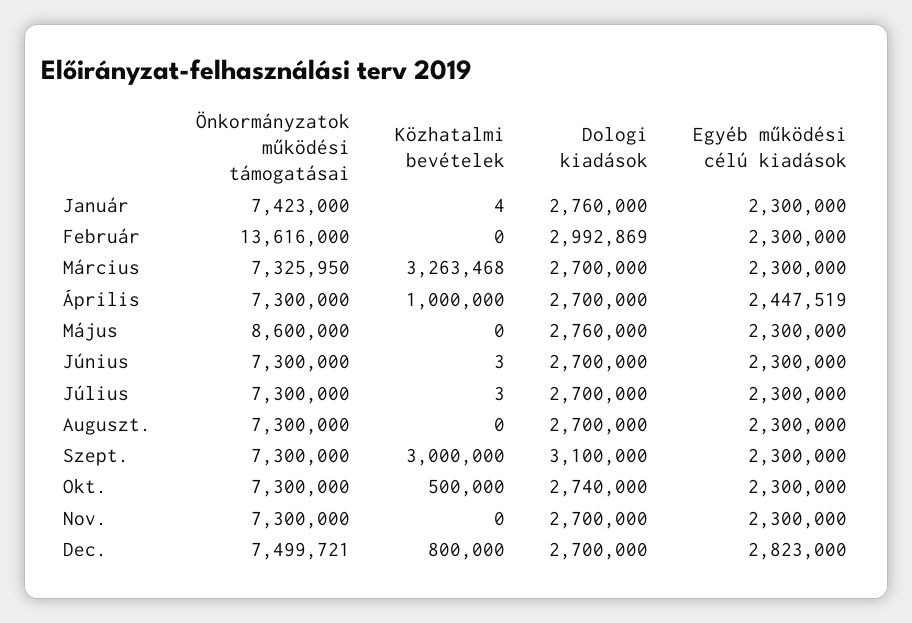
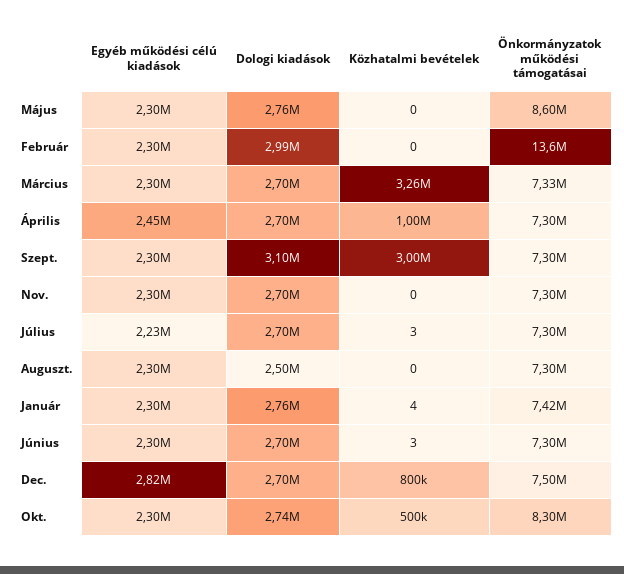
  {
    "Önkormányzatok működési támogatásai": {
      "Január": 7423000,
      "Február": 13616000,
      "Március": 7325950,
      "Április": 7300000,
      "Május": 8600000,
      "Június": 7300000,
      "Július": 7300000,
      "Auguszt.": 7300000,
      "Szept.": 7300000,
-     "Okt.": 7300000,
+     "Okt.": 8300000,
      "Nov.": 7300000,
      "Dec.": 7499721
    },
    "Közhatalmi bevételek": {
      "Január": 4,
      "Február": 0,
      "Március": 3263468,
      "Április": 1000000,
      "Május": 0,
      "Június": 3,
      "Július": 3,
      "Auguszt.": 0,
      "Szept.": 3000000,
      "Okt.": 500000,
      "Nov.": 0,
      "Dec.": 800000
    },
    "Dologi kiadások": {
      "Január": 2760000,
      "Február": 2992869,
      "Március": 2700000,
      "Április": 2700000,
      "Május": 2760000,
      "Június": 2700000,
      "Július": 2700000,
-     "Auguszt.": 2700000,
+     "Auguszt.": 2500000,
      "Szept.": 3100000,
      "Okt.": 2740000,
      "Nov.": 2700000,
      "Dec.": 2700000
    },
    "Egyéb működési célú kiadások": {
      "Január": 2300000,
      "Február": 2300000,
      "Március": 2300000,
      "Április": 2447519,
      "Május": 2300000,
      "Június": 2300000,
-     "Július": 2300000,
+     "Július": 2230000,
      "Auguszt.": 2300000,
      "Szept.": 2300000,
      "Okt.": 2300000,
      "Nov.": 2300000,
      "Dec.": 2823000
    }
  }

